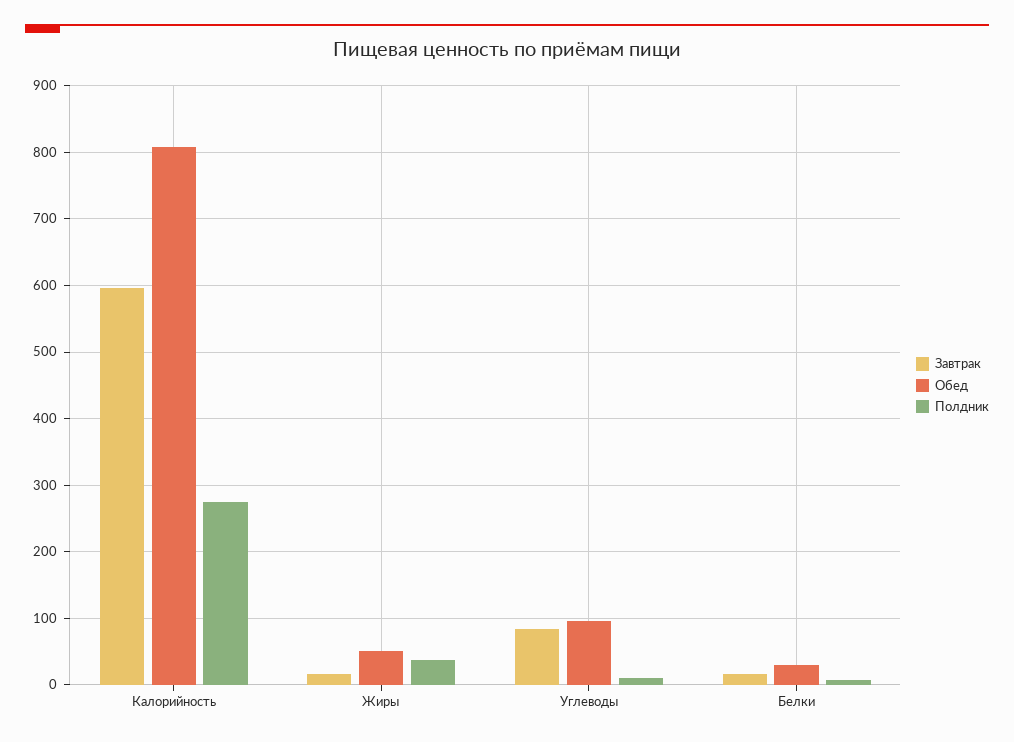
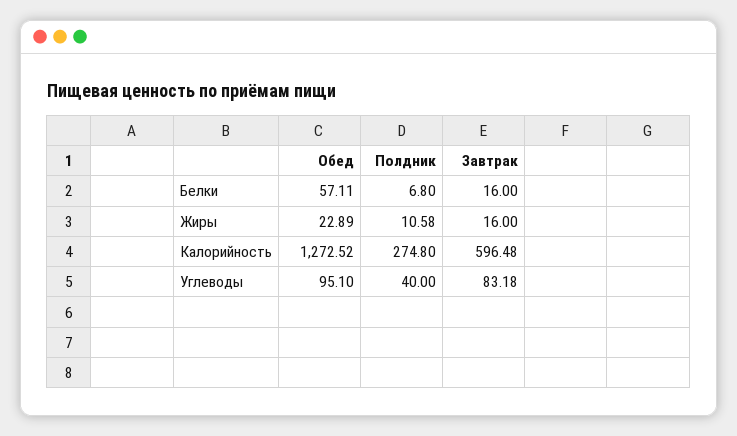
  {
    "Завтрак": {
      "Калорийность": 596.48,
      "Жиры": 16,
      "Углеводы": 83.18,
      "Белки": 16
    },
    "Обед": {
-     "Калорийность": 810,
+     "Калорийность": 1272.52,
-     "Жиры": 50,
+     "Жиры": 22.89,
      "Углеводы": 95.1,
-     "Белки": 30
+     "Белки": 57.11
    },
    "Полдник": {
      "Калорийность": 274.8,
-     "Жиры": 40,
+     "Жиры": 10.58,
-     "Углеводы": 10,
+     "Углеводы": 40,
      "Белки": 6.8
    }
  }

